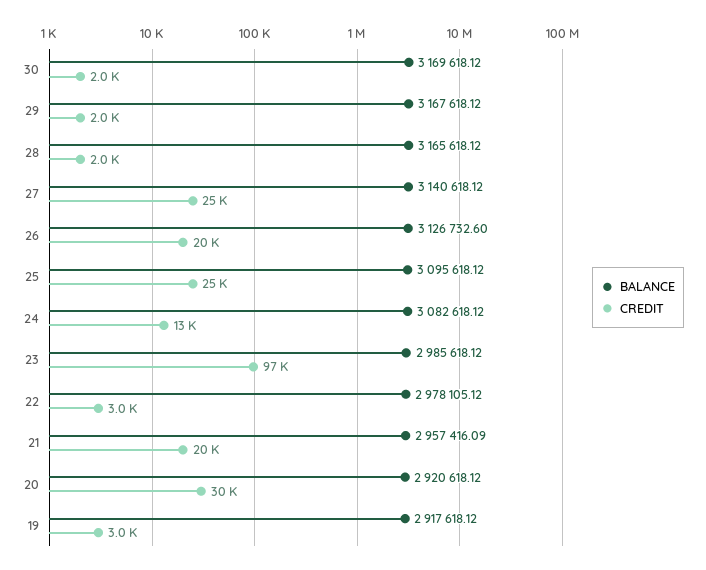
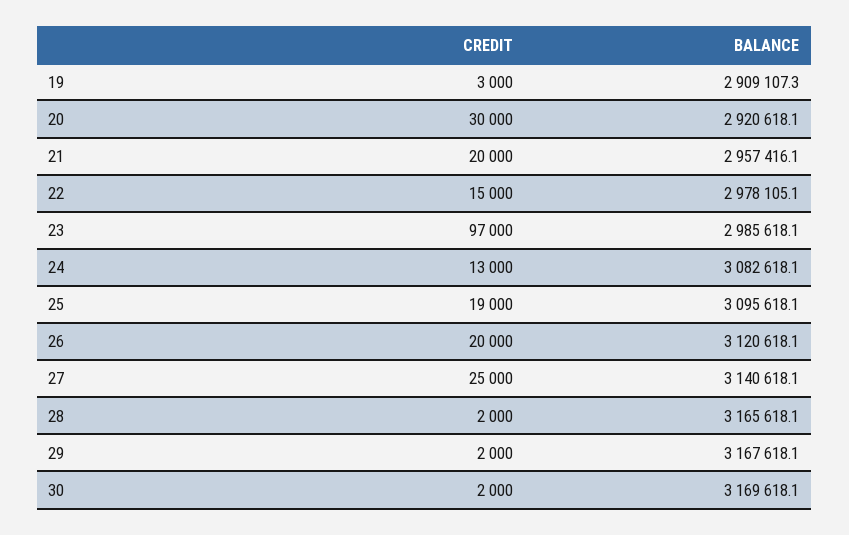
  {
    "BALANCE": {
      "30": 3169618.12,
      "29": 3167618.12,
      "28": 3165618.12,
      "27": 3140618.12,
-     "26": 3126732.6,
+     "26": 3120618.1,
      "25": 3095618.12,
      "24": 3082618.12,
      "23": 2985618.12,
      "22": 2978105.12,
      "21": 2957416.09,
      "20": 2920618.12,
-     "19": 2917618.12
+     "19": 2909107.3
    },
    "CREDIT": {
      "30": 2000,
      "29": 2000,
      "28": 2000,
      "27": 25000,
      "26": 20000,
-     "25": 25000,
+     "25": 19000,
      "24": 13000,
      "23": 97000,
-     "22": 3000,
+     "22": 15000,
      "21": 20000,
      "20": 30000,
      "19": 3000
    }
  }

